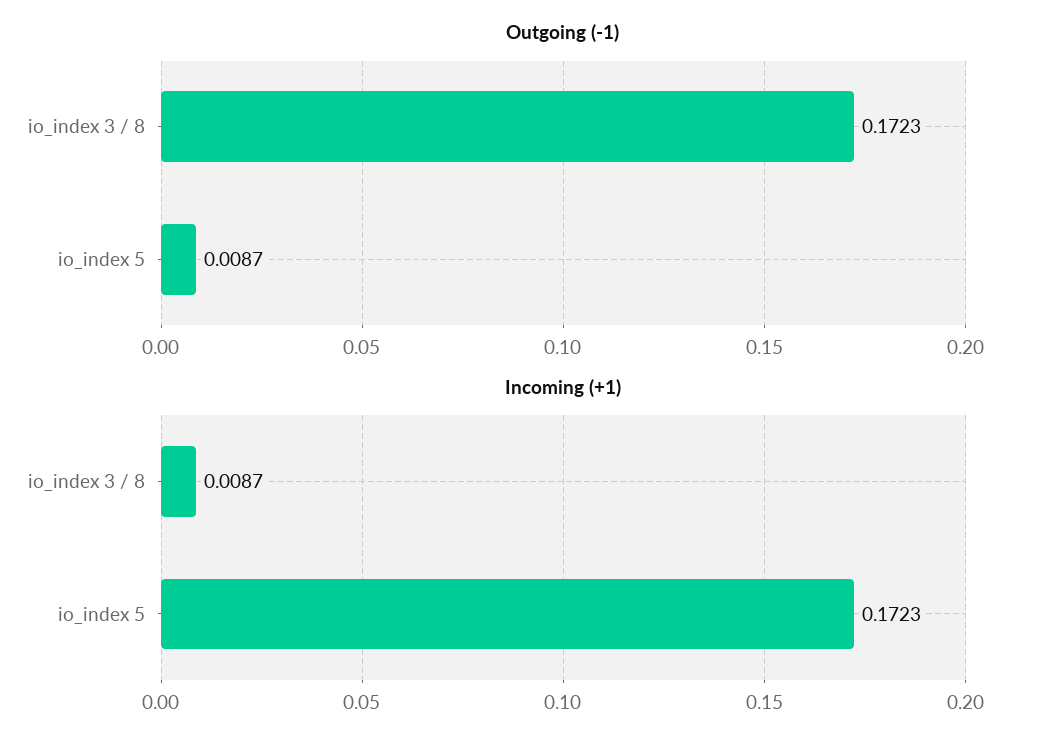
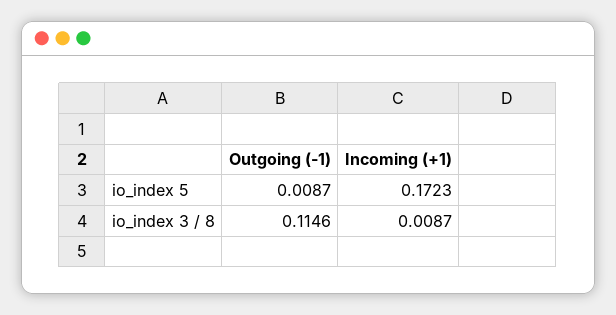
  {
    "Outgoing (-1)": {
-     "io_index 3 / 8": 0.1723,
+     "io_index 3 / 8": 0.1146,
      "io_index 5": 0.0087
    },
    "Incoming (+1)": {
      "io_index 3 / 8": 0.0087,
      "io_index 5": 0.1723
    }
  }

